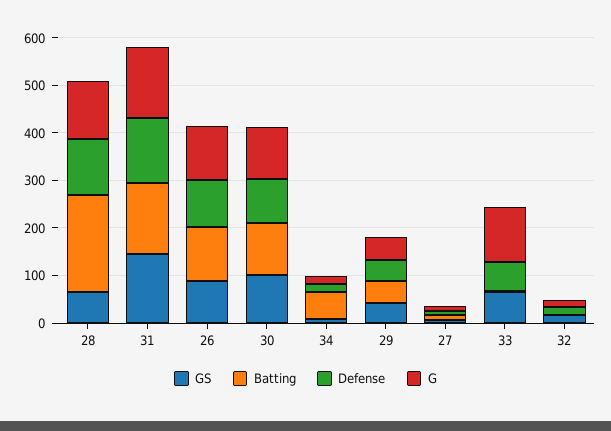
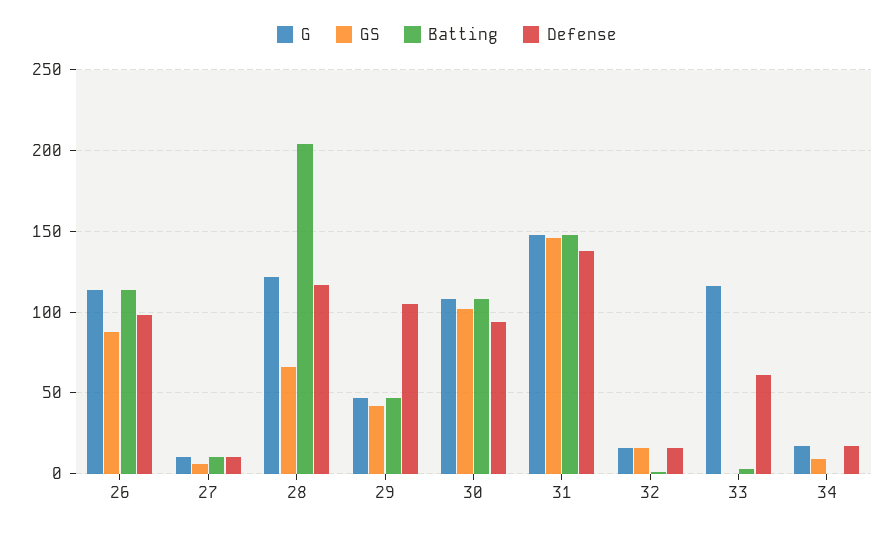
  {
    "GS": {
      "28": 65,
      "31": 145,
      "26": 90,
      "30": 100,
      "34": 10,
      "29": 40,
      "27": 5,
-     "33": 60,
+     "33": 0,
      "32": 15
    },
    "Batting": {
      "28": 205,
      "31": 150,
      "26": 115,
      "30": 110,
-     "34": 60,
+     "34": 0,
      "29": 45,
      "27": 10,
      "33": 5,
      "32": 0
    },
    "Defense": {
      "28": 115,
      "31": 140,
      "26": 100,
      "30": 95,
      "34": 15,
-     "29": 40,
+     "29": 105,
      "27": 10,
      "33": 60,
      "32": 15
    },
    "G": {
      "28": 120,
      "31": 150,
      "26": 115,
      "30": 110,
      "34": 15,
      "29": 45,
      "27": 10,
      "33": 115,
      "32": 15
    }
  }

